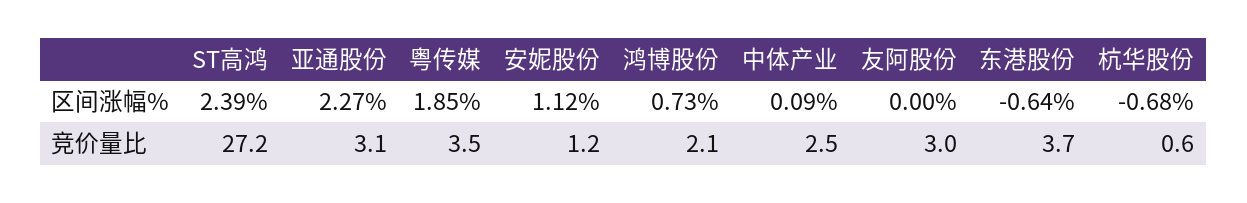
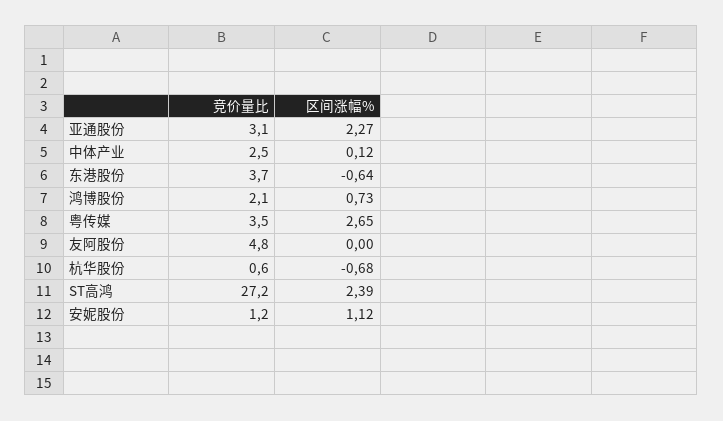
  {
    "ST高鸿": {
      "区间涨幅%": 2.39,
      "竞价量比": 27.2
    },
    "亚通股份": {
      "区间涨幅%": 2.27,
      "竞价量比": 3.1
    },
    "粤传媒": {
-     "区间涨幅%": 1.85,
+     "区间涨幅%": 2.65,
      "竞价量比": 3.5
    },
    "安妮股份": {
      "区间涨幅%": 1.12,
      "竞价量比": 1.2
    },
    "鸿博股份": {
      "区间涨幅%": 0.73,
      "竞价量比": 2.1
    },
    "中体产业": {
-     "区间涨幅%": 0.09,
+     "区间涨幅%": 0.12,
      "竞价量比": 2.5
    },
    "友阿股份": {
      "区间涨幅%": 0,
-     "竞价量比": 3
+     "竞价量比": 4.8
    },
    "东港股份": {
      "区间涨幅%": -0.64,
      "竞价量比": 3.7
    },
    "杭华股份": {
      "区间涨幅%": -0.68,
      "竞价量比": 0.6
    }
  }

